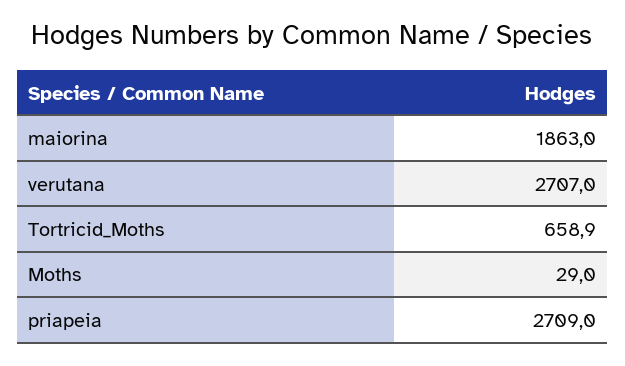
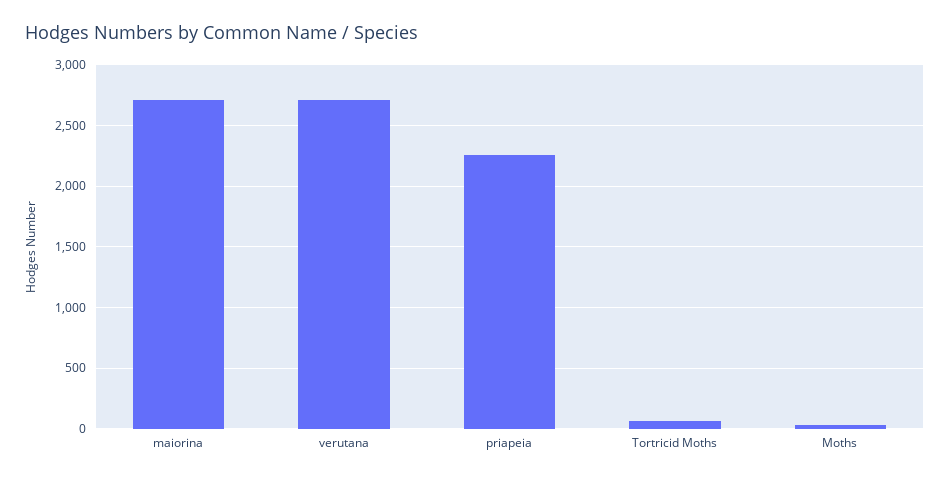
  {
-   "maiorina": 1863,
+   "maiorina": 2700,
    "verutana": 2707,
-   "Tortricid_Moths": 658.9,
+   "Tortricid_Moths": 50,
    "Moths": 29,
-   "priapeia": 2709
+   "priapeia": 2250
  }

